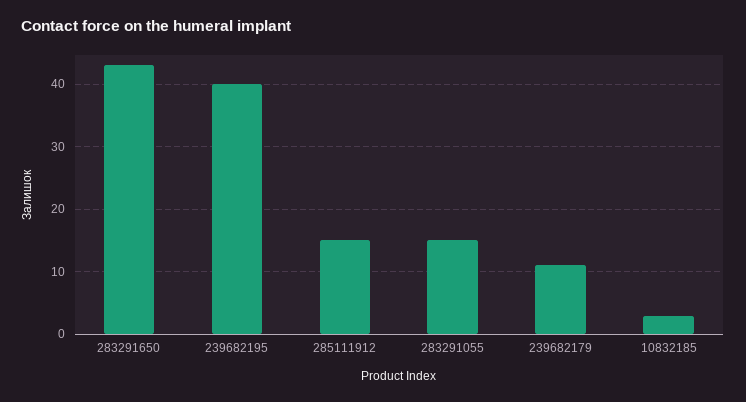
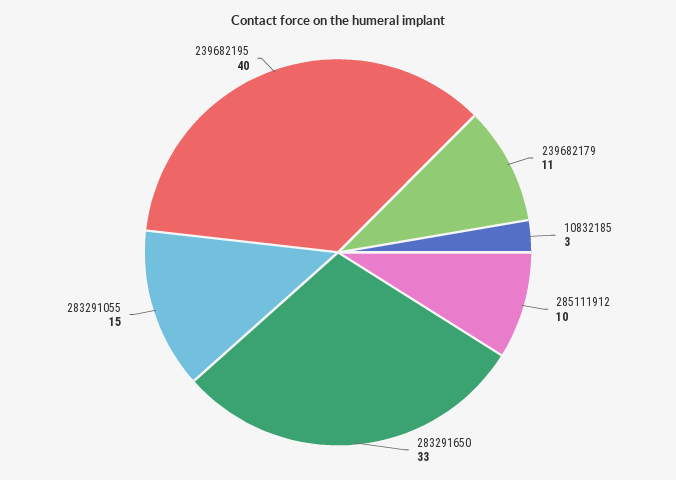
  {
-   "283291650": 43,
+   "283291650": 33,
    "239682195": 40,
-   "285111912": 15,
+   "285111912": 10,
    "283291055": 15,
    "239682179": 11,
    "10832185": 3
  }

